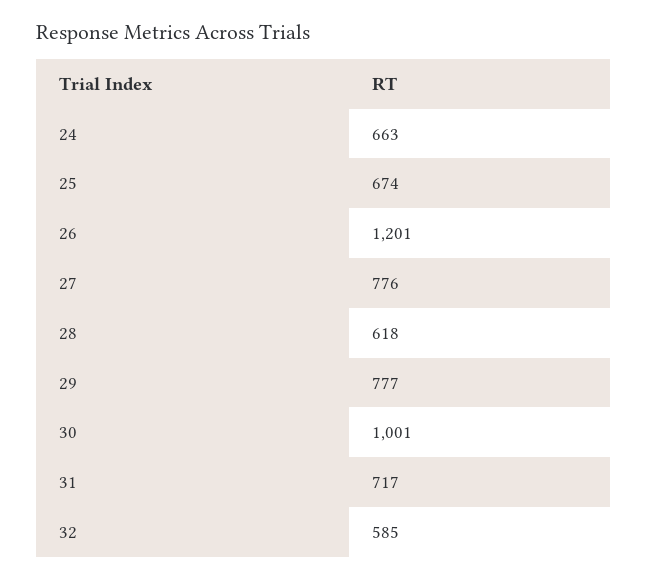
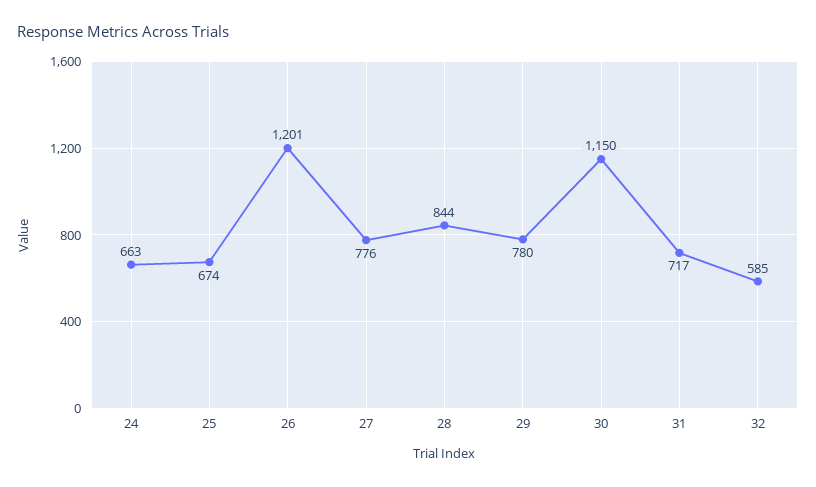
  {
    "24": 663,
    "25": 674,
    "26": 1201,
    "27": 776,
-   "28": 618,
+   "28": 844,
-   "29": 777,
+   "29": 780,
-   "30": 1001,
+   "30": 1150,
    "31": 717,
    "32": 585
  }

